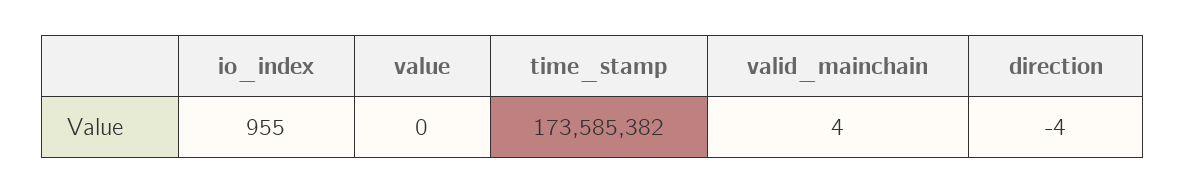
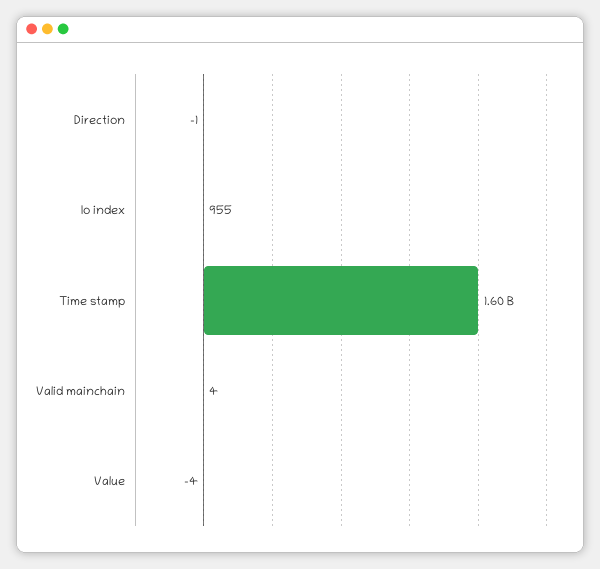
  {
    "io_index": 955,
-   "value": 0,
+   "value": -4,
-   "time_stamp": 173585382,
+   "time_stamp": 1600000000,
    "valid_mainchain": 4,
-   "direction": -4
+   "direction": -1
  }

